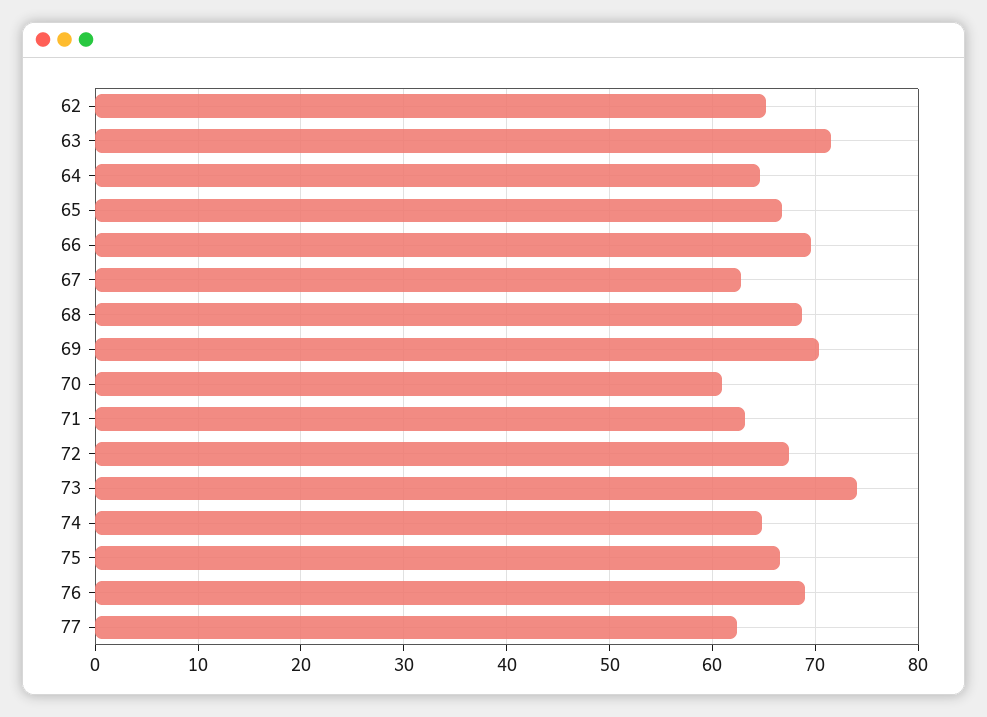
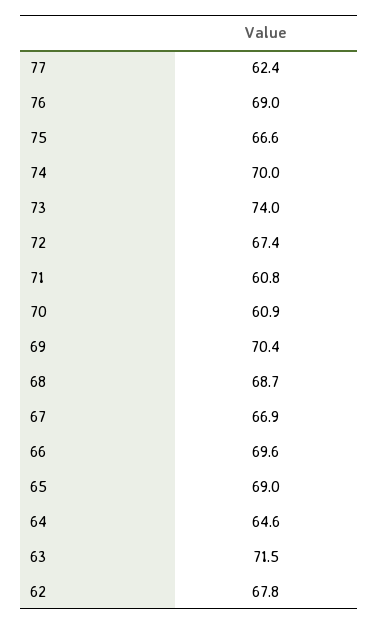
  {
-   "62": 65,
+   "62": 67.8,
    "63": 71.5,
    "64": 64.6,
-   "65": 67,
+   "65": 69,
    "66": 69.6,
-   "67": 63,
+   "67": 66.9,
    "68": 68.7,
    "69": 70.4,
    "70": 60.9,
-   "71": 63,
+   "71": 60.8,
    "72": 67.4,
    "73": 74,
-   "74": 65,
+   "74": 70,
    "75": 66.6,
    "76": 69,
    "77": 62.4
  }

